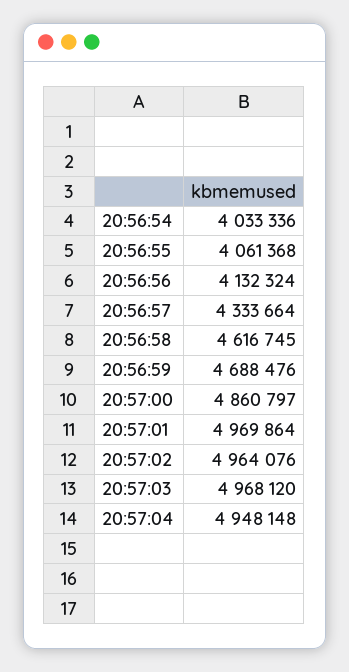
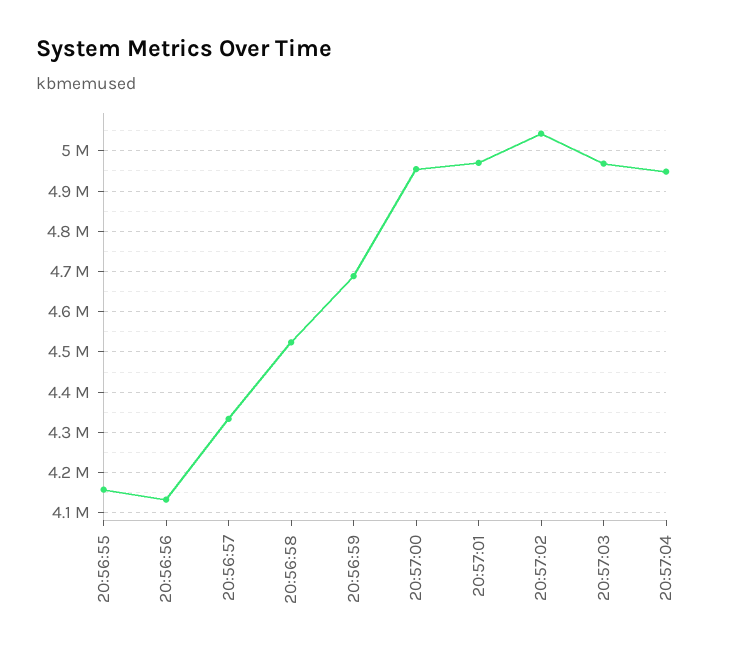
  {
-   "20:56:54": 4033336,
-   "20:56:55": 4061368,
+   "20:56:55": 4160000,
    "20:56:56": 4132324,
    "20:56:57": 4333664,
-   "20:56:58": 4616745,
+   "20:56:58": 4520000,
    "20:56:59": 4688476,
-   "20:57:00": 4860797,
+   "20:57:00": 4960000,
    "20:57:01": 4969864,
-   "20:57:02": 4964076,
+   "20:57:02": 5040000,
    "20:57:03": 4968120,
    "20:57:04": 4948148
  }

